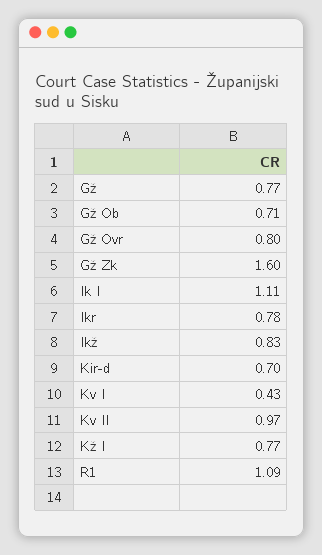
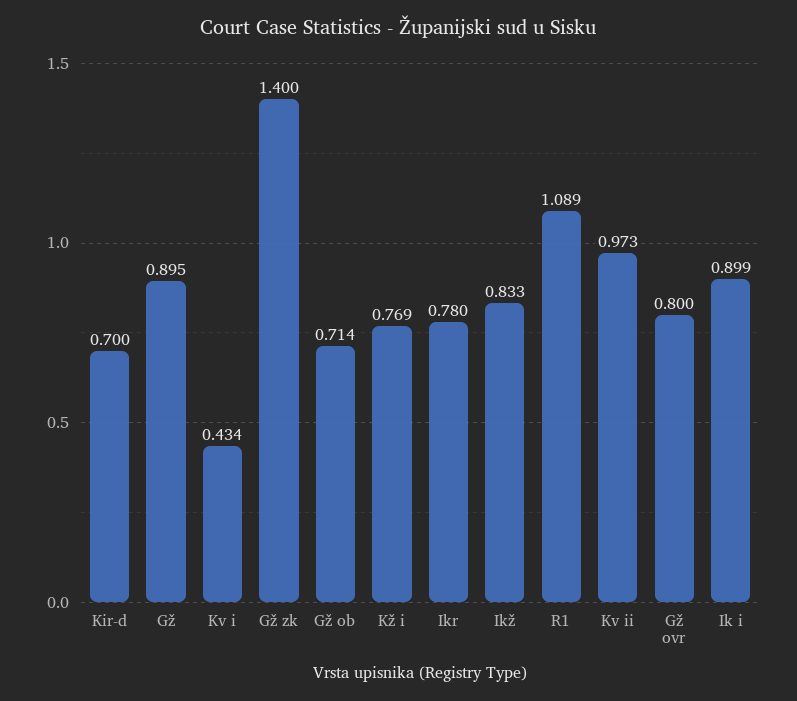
  {
-   "Gž": 0.77,
+   "Gž": 0.895,
    "Gž Ob": 0.714,
    "Gž Ovr": 0.8,
-   "Gž Zk": 1.6,
+   "Gž Zk": 1.4,
-   "Ik I": 1.11,
+   "Ik I": 0.899,
    "Ikr": 0.78,
    "Ikž": 0.833,
    "Kir-d": 0.7,
    "Kv I": 0.434,
    "Kv II": 0.973,
    "Kž I": 0.769,
    "R1": 1.089
  }

